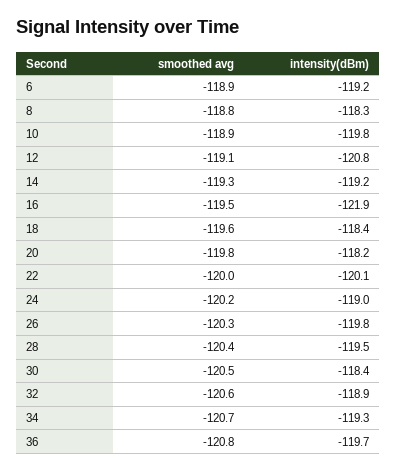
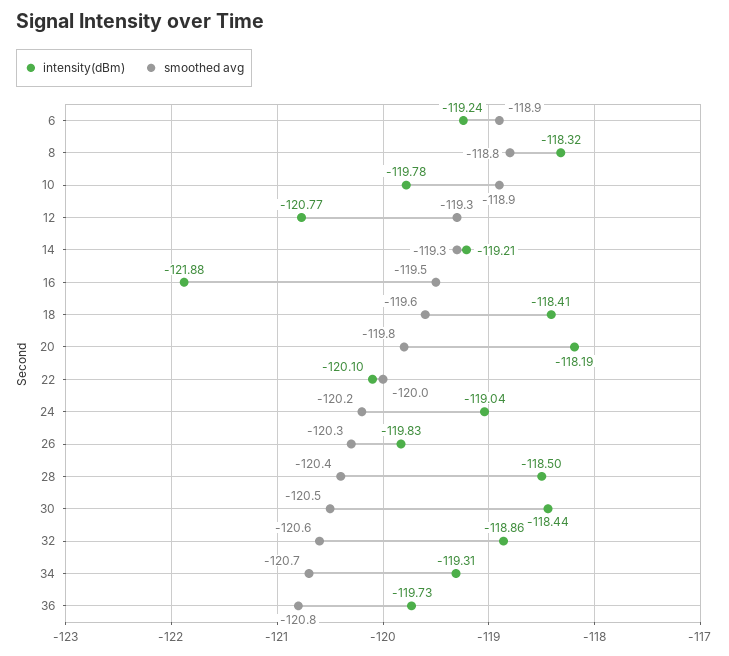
  {
    "smoothed avg": {
      "6": -118.9,
      "8": -118.8,
      "10": -118.9,
-     "12": -119.1,
+     "12": -119.3,
      "14": -119.3,
      "16": -119.5,
      "18": -119.6,
      "20": -119.8,
      "22": -120,
      "24": -120.2,
      "26": -120.3,
      "28": -120.4,
      "30": -120.5,
      "32": -120.6,
      "34": -120.7,
      "36": -120.8
    },
    "intensity(dBm)": {
      "6": -119.24,
      "8": -118.32,
      "10": -119.78,
      "12": -120.77,
      "14": -119.21,
      "16": -121.88,
      "18": -118.41,
      "20": -118.19,
      "22": -120.1,
      "24": -119.04,
      "26": -119.83,
-     "28": -119.5,
+     "28": -118.5,
      "30": -118.44,
      "32": -118.86,
      "34": -119.31,
      "36": -119.73
    }
  }

